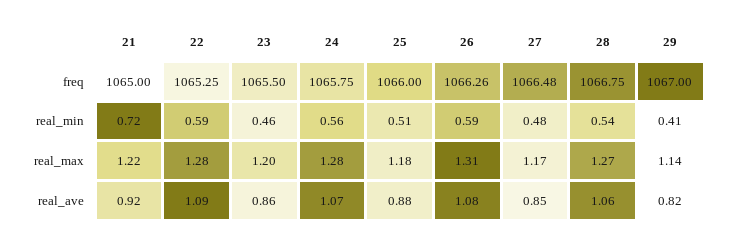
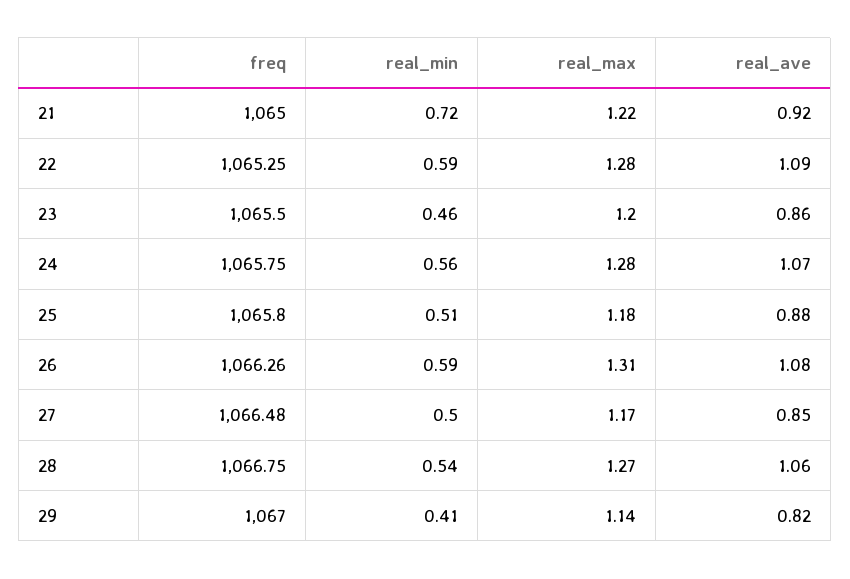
  {
    "21": {
      "freq": 1065,
      "real_min": 0.72,
      "real_max": 1.22,
      "real_ave": 0.92
    },
    "22": {
      "freq": 1065.25,
      "real_min": 0.59,
      "real_max": 1.28,
      "real_ave": 1.09
    },
    "23": {
      "freq": 1065.5,
      "real_min": 0.46,
      "real_max": 1.2,
      "real_ave": 0.86
    },
    "24": {
      "freq": 1065.75,
      "real_min": 0.56,
      "real_max": 1.28,
      "real_ave": 1.07
    },
    "25": {
-     "freq": 1066,
+     "freq": 1065.8,
      "real_min": 0.51,
      "real_max": 1.18,
      "real_ave": 0.88
    },
    "26": {
      "freq": 1066.26,
      "real_min": 0.59,
      "real_max": 1.31,
      "real_ave": 1.08
    },
    "27": {
      "freq": 1066.48,
-     "real_min": 0.48,
+     "real_min": 0.5,
      "real_max": 1.17,
      "real_ave": 0.85
    },
    "28": {
      "freq": 1066.75,
      "real_min": 0.54,
      "real_max": 1.27,
      "real_ave": 1.06
    },
    "29": {
      "freq": 1067,
      "real_min": 0.41,
      "real_max": 1.14,
      "real_ave": 0.82
    }
  }

